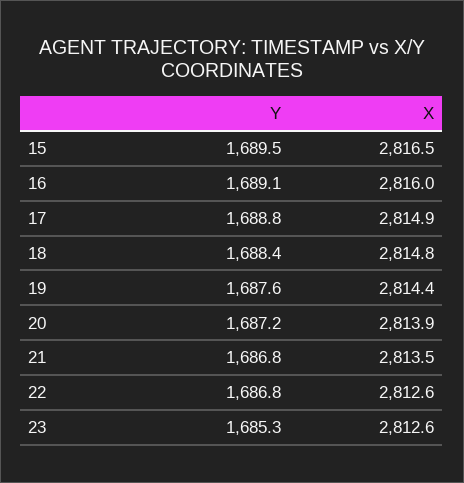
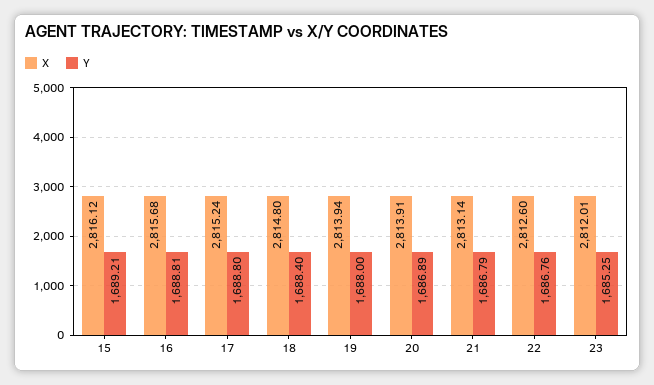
  {
    "Y": {
-     "15": 1689.5,
+     "15": 1689.21,
-     "16": 1689.1,
+     "16": 1688.81,
      "17": 1688.8,
      "18": 1688.4,
-     "19": 1687.6,
+     "19": 1688,
-     "20": 1687.2,
+     "20": 1686.89,
      "21": 1686.79,
      "22": 1686.76,
      "23": 1685.25
    },
    "X": {
-     "15": 2816.5,
+     "15": 2816.12,
-     "16": 2816,
+     "16": 2815.68,
-     "17": 2814.9,
+     "17": 2815.24,
      "18": 2814.8,
-     "19": 2814.4,
+     "19": 2813.94,
      "20": 2813.91,
-     "21": 2813.5,
+     "21": 2813.14,
      "22": 2812.6,
-     "23": 2812.6
+     "23": 2812.01
    }
  }

